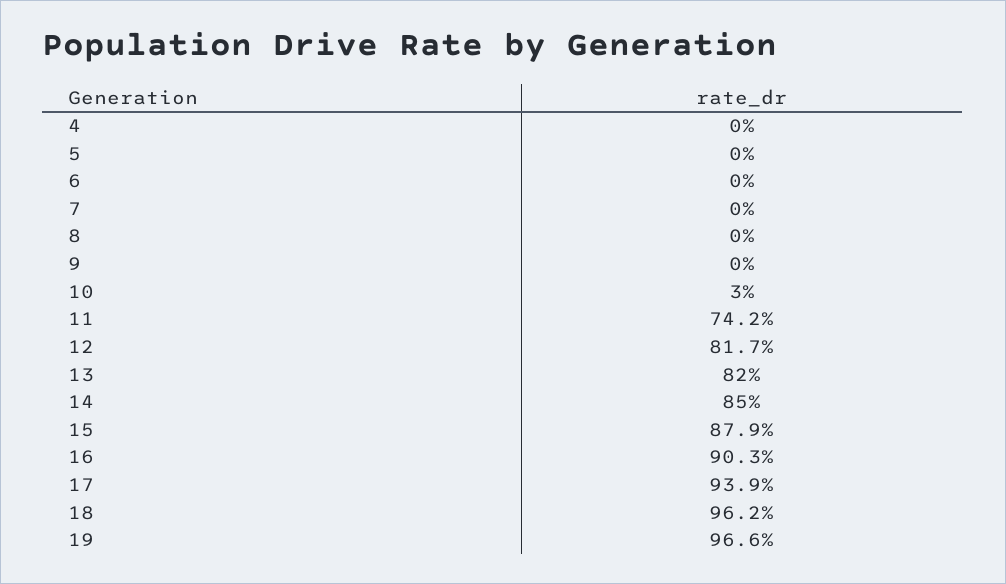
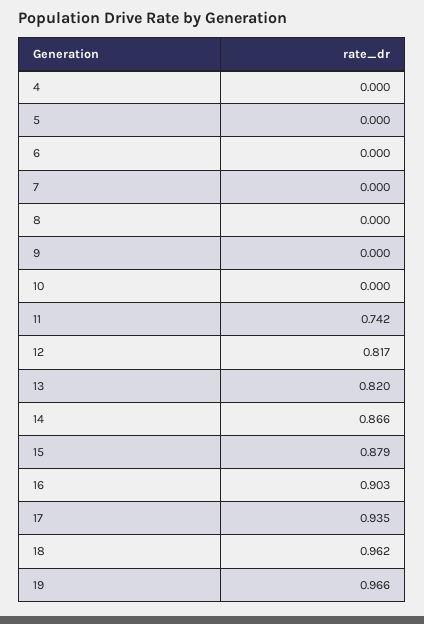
  {
    "4": 0,
    "5": 0,
    "6": 0,
    "7": 0,
    "8": 0,
    "9": 0,
-   "10": 0.03,
+   "10": 0,
    "11": 0.742,
    "12": 0.817,
    "13": 0.82,
-   "14": 0.85,
+   "14": 0.866,
    "15": 0.879,
    "16": 0.903,
-   "17": 0.939,
+   "17": 0.935,
    "18": 0.962,
    "19": 0.966
  }

